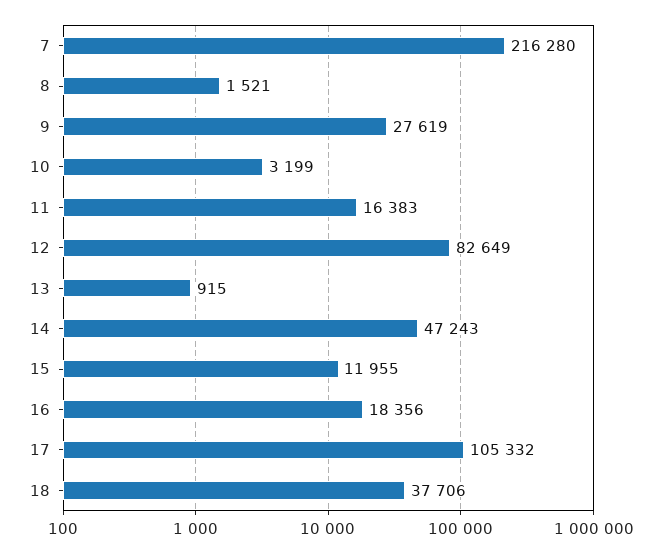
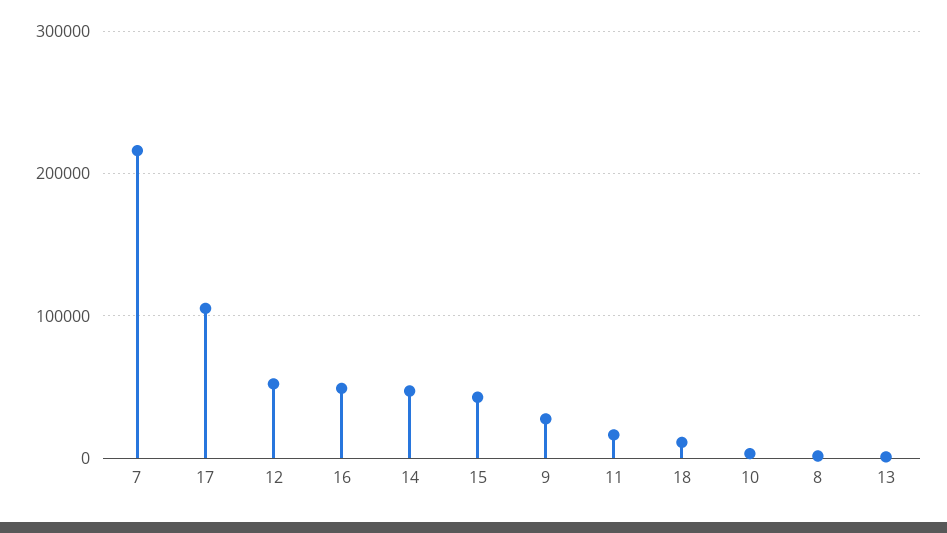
  {
    "7": 216280,
    "8": 1521,
    "9": 27619,
    "10": 3199,
    "11": 16383,
-   "12": 82649,
+   "12": 50000,
    "13": 915,
    "14": 47243,
-   "15": 11955,
+   "15": 40000,
-   "16": 18356,
+   "16": 50000,
    "17": 105332,
-   "18": 37706
+   "18": 10000
  }

